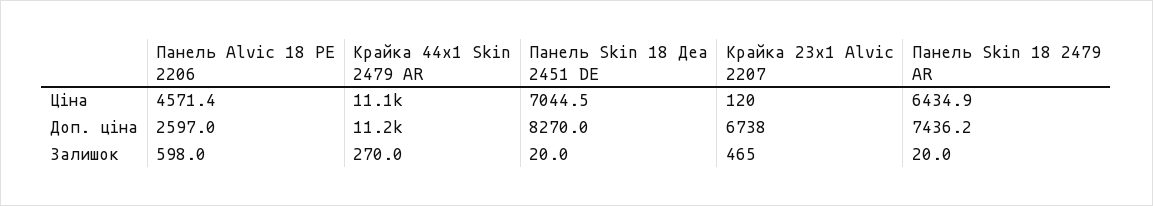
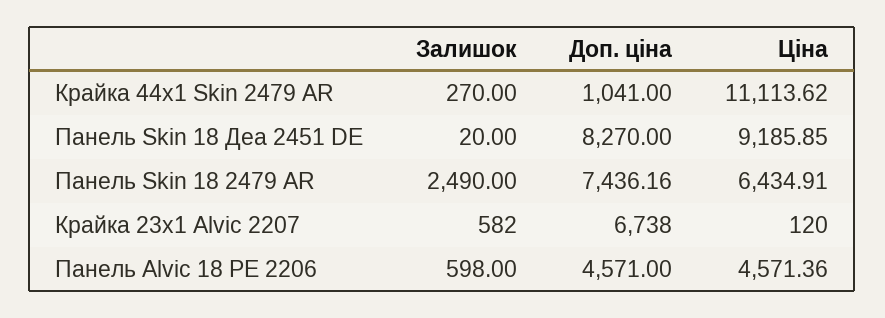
  {
    "Панель Alvic 18 PE 2206": {
      "Ціна": 4571.36,
-     "Доп. ціна": 2597,
+     "Доп. ціна": 4571,
      "Залишок": 598
    },
    "Крайка 44x1 Skin 2479 AR": {
      "Ціна": 11113.62,
-     "Доп. ціна": 11200,
+     "Доп. ціна": 1041,
      "Залишок": 270
    },
    "Панель Skin 18 Деа 2451 DE": {
-     "Ціна": 7044.5,
+     "Ціна": 9185.85,
      "Доп. ціна": 8270,
      "Залишок": 20
    },
    "Крайка 23x1 Alvic 2207": {
      "Ціна": 120,
      "Доп. ціна": 6738,
-     "Залишок": 465
+     "Залишок": 582
    },
    "Панель Skin 18 2479 AR": {
      "Ціна": 6434.91,
      "Доп. ціна": 7436.16,
-     "Залишок": 20
+     "Залишок": 2490
    }
  }

